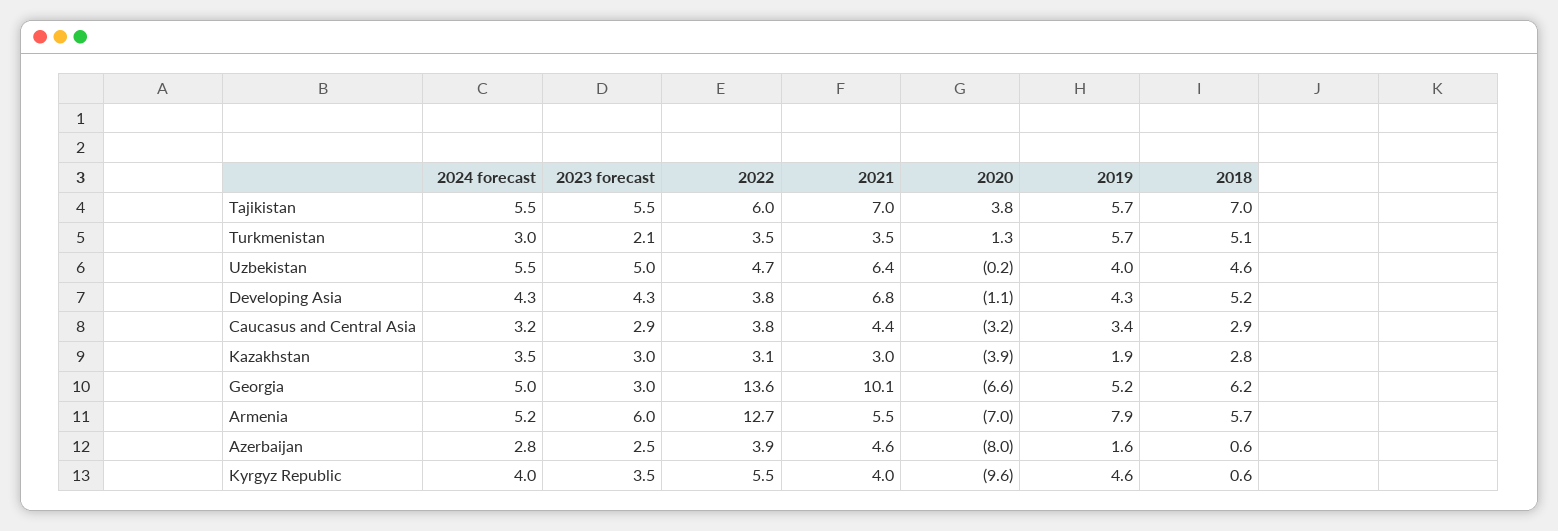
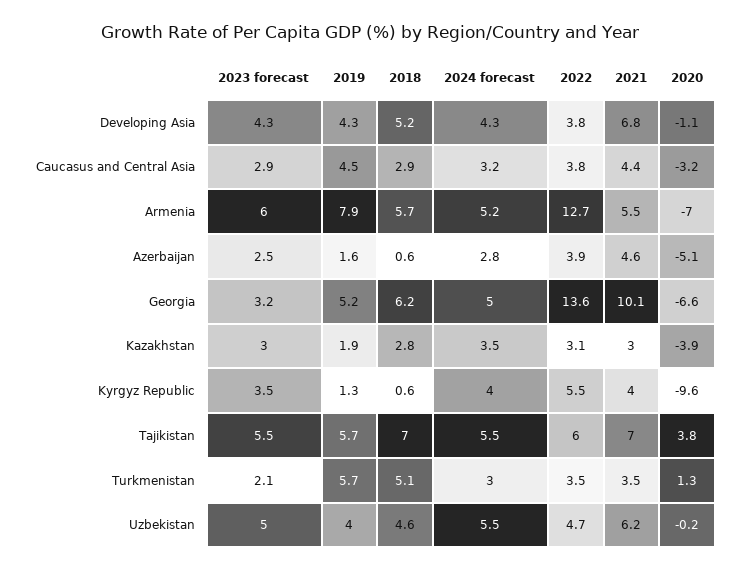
  {
    "2024 forecast": {
      "Tajikistan": 5.5,
      "Turkmenistan": 3,
      "Uzbekistan": 5.5,
      "Developing Asia": 4.3,
      "Caucasus and Central Asia": 3.2,
      "Kazakhstan": 3.5,
      "Georgia": 5,
      "Armenia": 5.2,
      "Azerbaijan": 2.8,
      "Kyrgyz Republic": 4
    },
    "2023 forecast": {
      "Tajikistan": 5.5,
      "Turkmenistan": 2.1,
      "Uzbekistan": 5,
      "Developing Asia": 4.3,
      "Caucasus and Central Asia": 2.9,
      "Kazakhstan": 3,
-     "Georgia": 3,
+     "Georgia": 3.2,
      "Armenia": 6,
      "Azerbaijan": 2.5,
      "Kyrgyz Republic": 3.5
    },
    "2022": {
      "Tajikistan": 6,
      "Turkmenistan": 3.5,
      "Uzbekistan": 4.7,
      "Developing Asia": 3.8,
      "Caucasus and Central Asia": 3.8,
      "Kazakhstan": 3.1,
      "Georgia": 13.6,
      "Armenia": 12.7,
      "Azerbaijan": 3.9,
      "Kyrgyz Republic": 5.5
    },
    "2021": {
      "Tajikistan": 7,
      "Turkmenistan": 3.5,
-     "Uzbekistan": 6.4,
+     "Uzbekistan": 6.2,
      "Developing Asia": 6.8,
      "Caucasus and Central Asia": 4.4,
      "Kazakhstan": 3,
      "Georgia": 10.1,
      "Armenia": 5.5,
      "Azerbaijan": 4.6,
      "Kyrgyz Republic": 4
    },
    "2020": {
      "Tajikistan": 3.8,
      "Turkmenistan": 1.3,
      "Uzbekistan": -0.2,
      "Developing Asia": -1.1,
      "Caucasus and Central Asia": -3.2,
      "Kazakhstan": -3.9,
      "Georgia": -6.6,
      "Armenia": -7,
-     "Azerbaijan": -8,
+     "Azerbaijan": -5.1,
      "Kyrgyz Republic": -9.6
    },
    "2019": {
      "Tajikistan": 5.7,
      "Turkmenistan": 5.7,
      "Uzbekistan": 4,
      "Developing Asia": 4.3,
-     "Caucasus and Central Asia": 3.4,
+     "Caucasus and Central Asia": 4.5,
      "Kazakhstan": 1.9,
      "Georgia": 5.2,
      "Armenia": 7.9,
      "Azerbaijan": 1.6,
-     "Kyrgyz Republic": 4.6
+     "Kyrgyz Republic": 1.3
    },
    "2018": {
      "Tajikistan": 7,
      "Turkmenistan": 5.1,
      "Uzbekistan": 4.6,
      "Developing Asia": 5.2,
      "Caucasus and Central Asia": 2.9,
      "Kazakhstan": 2.8,
      "Georgia": 6.2,
      "Armenia": 5.7,
      "Azerbaijan": 0.6,
      "Kyrgyz Republic": 0.6
    }
  }

